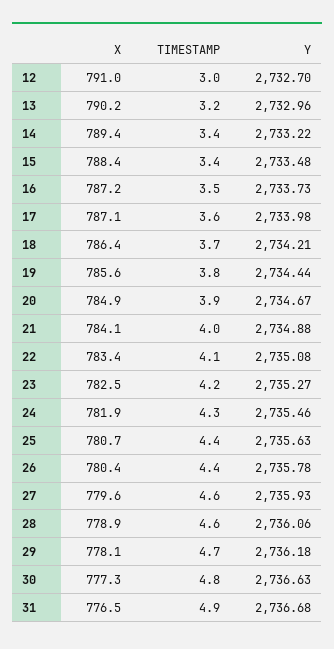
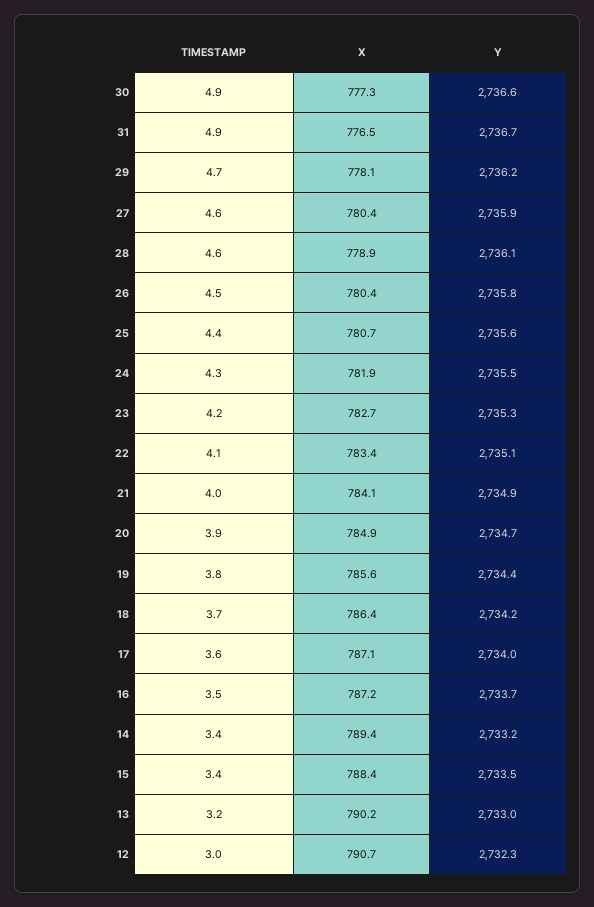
  {
    "X": {
-     "12": 791,
+     "12": 790.7,
      "13": 790.2,
      "14": 789.4,
      "15": 788.4,
      "16": 787.2,
      "17": 787.1,
      "18": 786.4,
      "19": 785.6,
      "20": 784.9,
      "21": 784.1,
      "22": 783.4,
-     "23": 782.5,
+     "23": 782.7,
      "24": 781.9,
      "25": 780.7,
      "26": 780.4,
-     "27": 779.6,
+     "27": 780.4,
      "28": 778.9,
      "29": 778.1,
      "30": 777.3,
      "31": 776.5
    },
    "TIMESTAMP": {
      "12": 3,
      "13": 3.2,
      "14": 3.4,
      "15": 3.4,
      "16": 3.5,
      "17": 3.6,
      "18": 3.7,
      "19": 3.8,
      "20": 3.9,
      "21": 4,
      "22": 4.1,
      "23": 4.2,
      "24": 4.3,
      "25": 4.4,
-     "26": 4.4,
+     "26": 4.5,
      "27": 4.6,
      "28": 4.6,
      "29": 4.7,
-     "30": 4.8,
+     "30": 4.9,
      "31": 4.9
    },
    "Y": {
-     "12": 2732.7,
+     "12": 2732.3,
      "13": 2732.96,
      "14": 2733.22,
      "15": 2733.48,
      "16": 2733.73,
      "17": 2733.98,
      "18": 2734.21,
      "19": 2734.44,
      "20": 2734.67,
      "21": 2734.88,
      "22": 2735.08,
      "23": 2735.27,
      "24": 2735.46,
      "25": 2735.63,
      "26": 2735.78,
      "27": 2735.93,
      "28": 2736.06,
      "29": 2736.18,
      "30": 2736.63,
      "31": 2736.68
    }
  }

